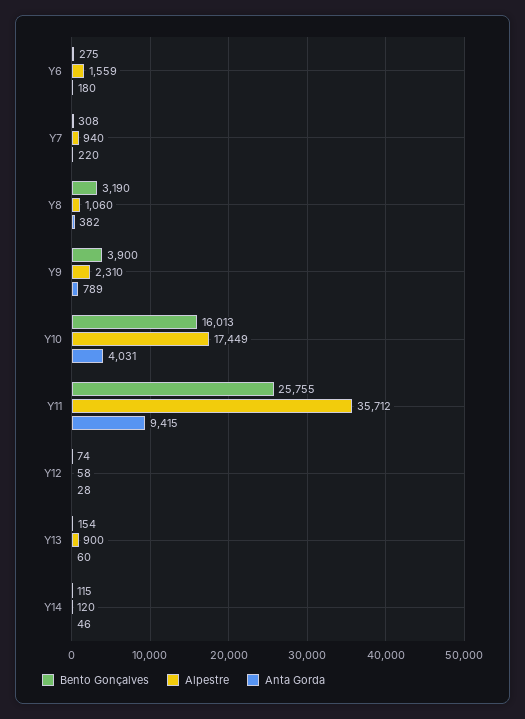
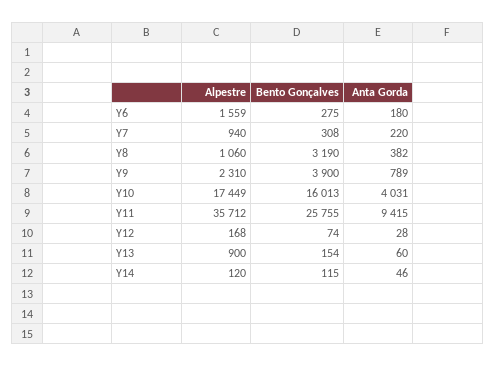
  {
    "Bento Gonçalves": {
      "Y6": 275,
      "Y7": 308,
      "Y8": 3190,
      "Y9": 3900,
      "Y10": 16013,
      "Y11": 25755,
      "Y12": 74,
      "Y13": 154,
      "Y14": 115
    },
    "Alpestre": {
      "Y6": 1559,
      "Y7": 940,
      "Y8": 1060,
      "Y9": 2310,
      "Y10": 17449,
      "Y11": 35712,
-     "Y12": 58,
+     "Y12": 168,
      "Y13": 900,
      "Y14": 120
    },
    "Anta Gorda": {
      "Y6": 180,
      "Y7": 220,
      "Y8": 382,
      "Y9": 789,
      "Y10": 4031,
      "Y11": 9415,
      "Y12": 28,
      "Y13": 60,
      "Y14": 46
    }
  }

